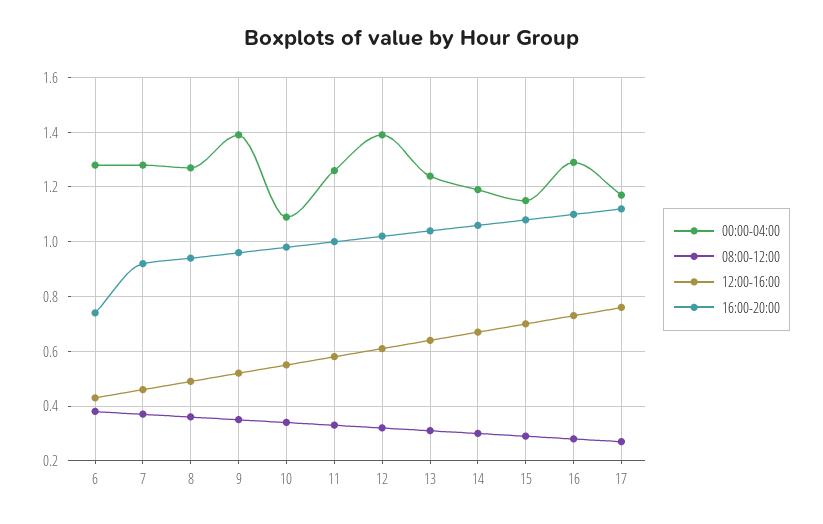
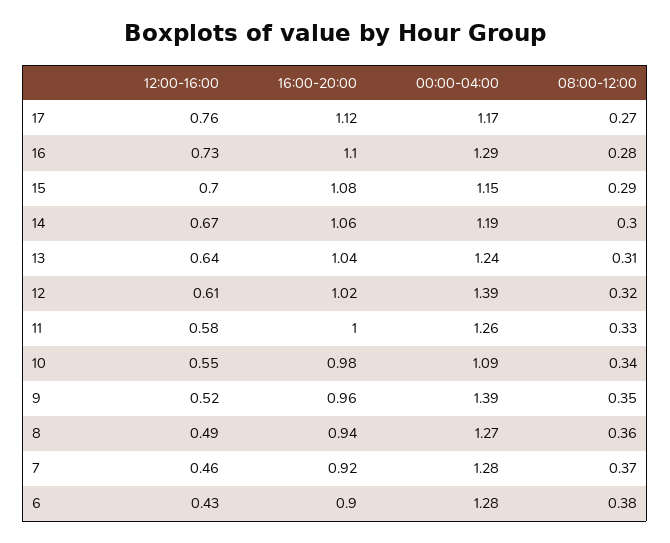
  {
    "00:00-04:00": {
      "6": 1.28,
      "7": 1.28,
      "8": 1.27,
      "9": 1.39,
      "10": 1.09,
      "11": 1.26,
      "12": 1.39,
      "13": 1.24,
      "14": 1.19,
      "15": 1.15,
      "16": 1.29,
      "17": 1.17
    },
    "08:00-12:00": {
      "6": 0.38,
      "7": 0.37,
      "8": 0.36,
      "9": 0.35,
      "10": 0.34,
      "11": 0.33,
      "12": 0.32,
      "13": 0.31,
      "14": 0.3,
      "15": 0.29,
      "16": 0.28,
      "17": 0.27
    },
    "12:00-16:00": {
      "6": 0.43,
      "7": 0.46,
      "8": 0.49,
      "9": 0.52,
      "10": 0.55,
      "11": 0.58,
      "12": 0.61,
      "13": 0.64,
      "14": 0.67,
      "15": 0.7,
      "16": 0.73,
      "17": 0.76
    },
    "16:00-20:00": {
-     "6": 0.75,
+     "6": 0.9,
      "7": 0.92,
      "8": 0.94,
      "9": 0.96,
      "10": 0.98,
      "11": 1,
      "12": 1.02,
      "13": 1.04,
      "14": 1.06,
      "15": 1.08,
      "16": 1.1,
      "17": 1.12
    }
  }

